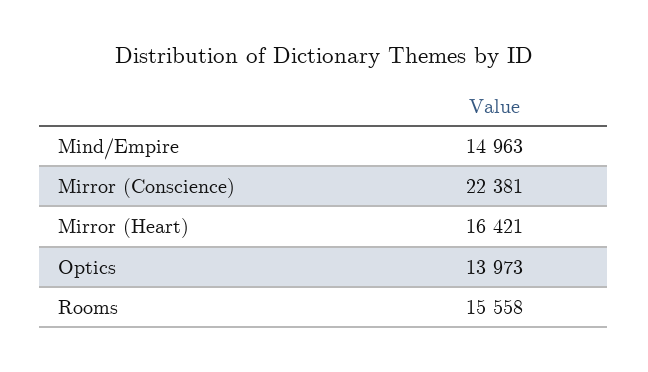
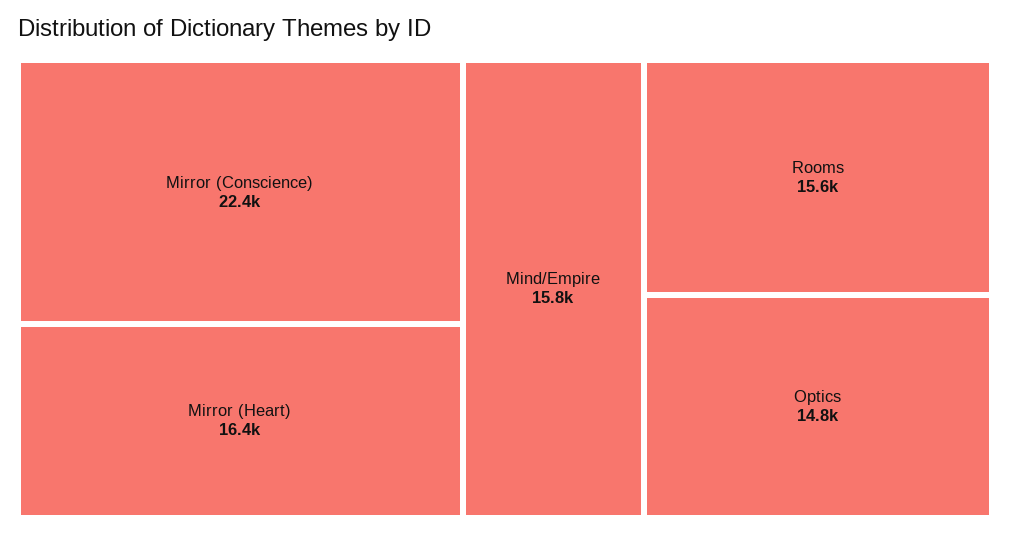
  {
-   "Mind/Empire": 14963,
+   "Mind/Empire": 15800,
    "Mirror (Conscience)": 22381,
    "Mirror (Heart)": 16421,
-   "Optics": 13973,
+   "Optics": 14800,
    "Rooms": 15558
  }

